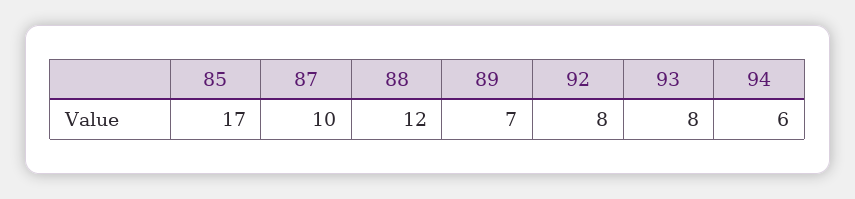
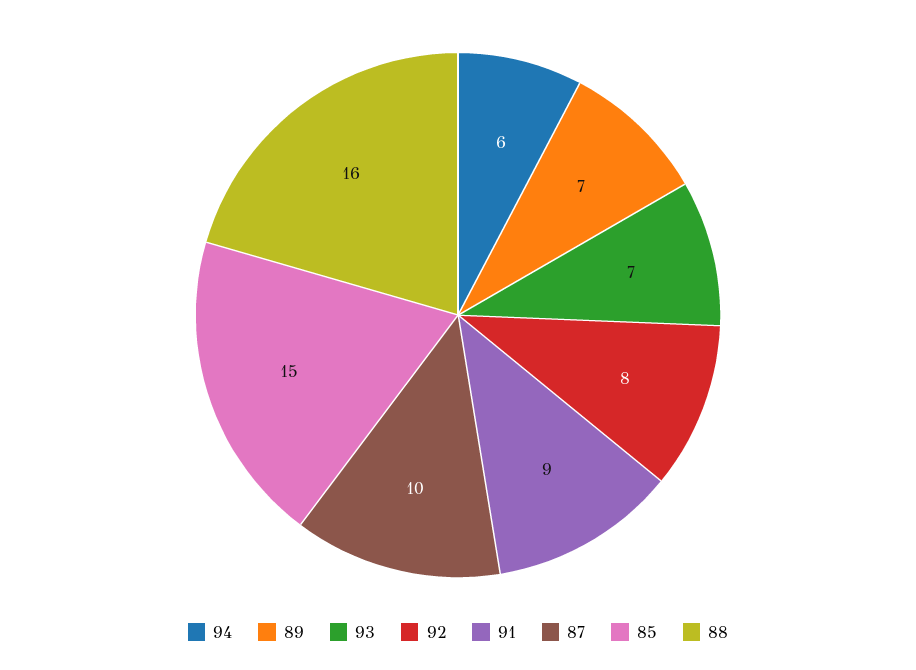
  {
-   "85": 17,
+   "85": 15,
    "87": 10,
-   "88": 12,
+   "88": 16,
    "89": 7,
    "92": 8,
-   "93": 8,
+   "93": 7,
-   "94": 6
+   "94": 6,
+   "91": 9
  }

